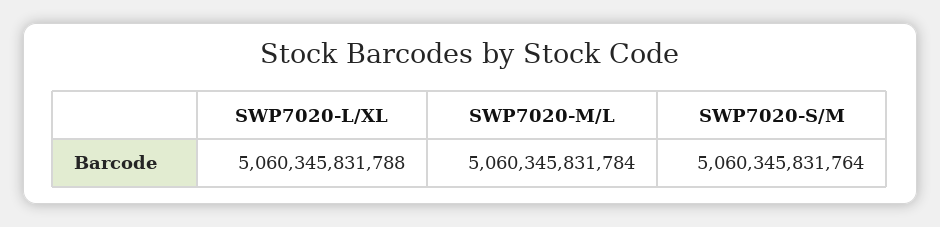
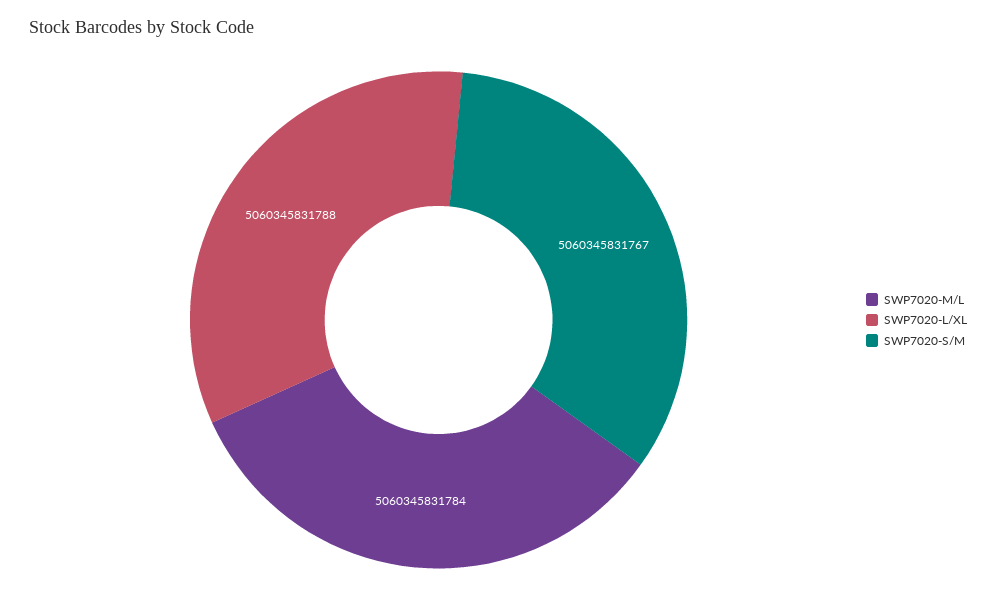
  {
    "SWP7020-L/XL": 5060345831788,
    "SWP7020-M/L": 5060345831784,
-   "SWP7020-S/M": 5060345831764
+   "SWP7020-S/M": 5060345831767
  }

